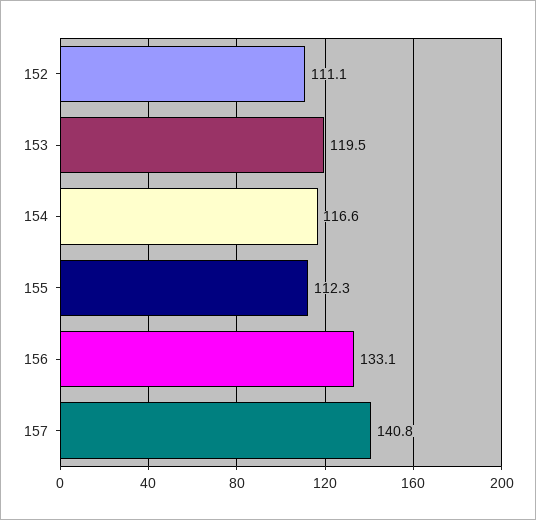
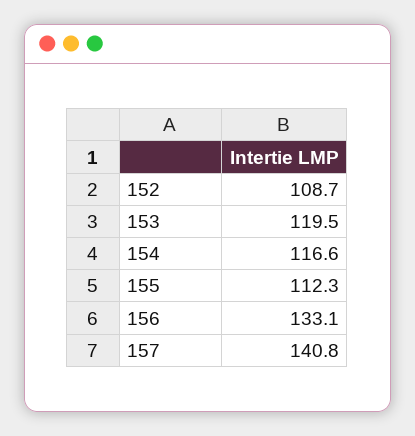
  {
-   "152": 111.1,
+   "152": 108.7,
    "153": 119.5,
    "154": 116.6,
    "155": 112.3,
    "156": 133.1,
    "157": 140.8
  }

